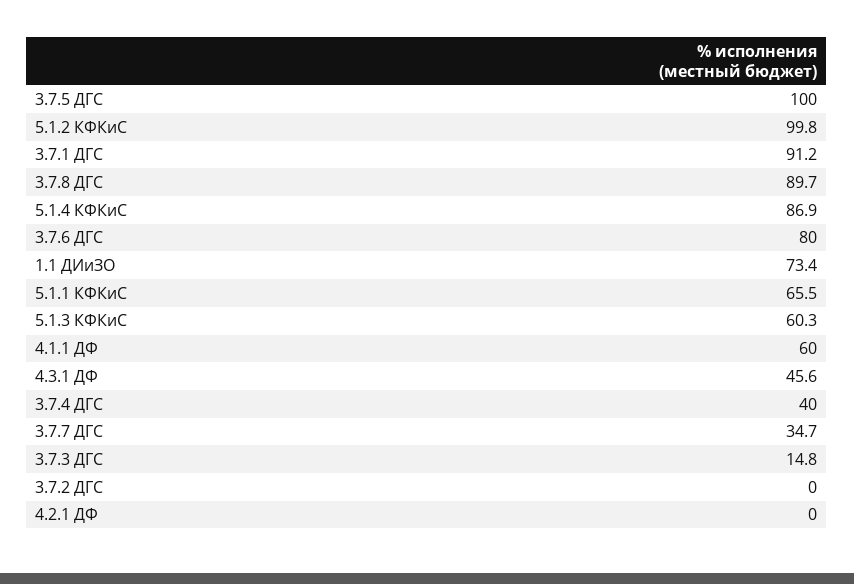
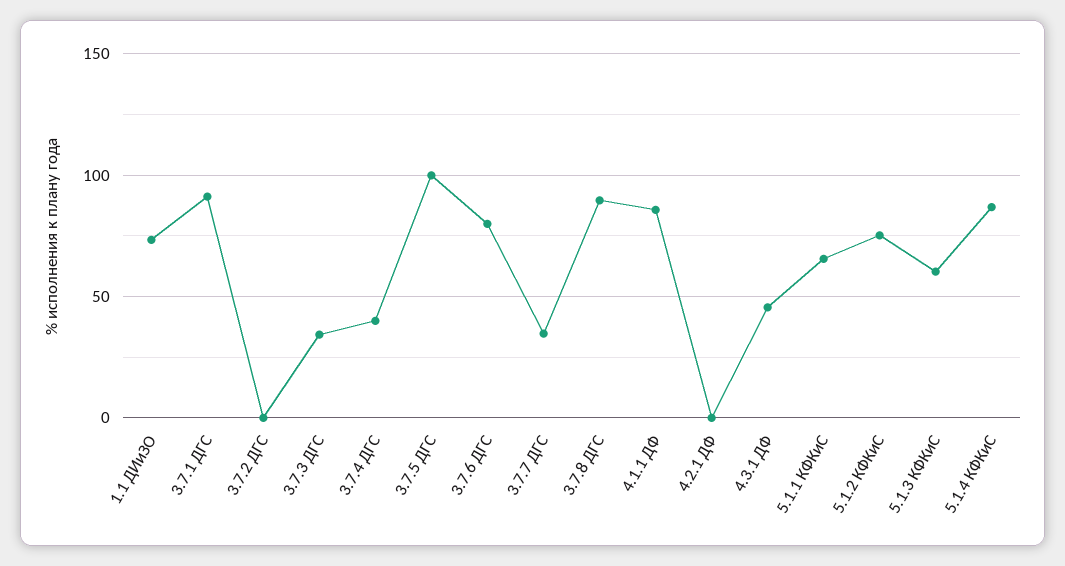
  {
    "3.7.5 ДГС": 100,
-   "5.1.2 КФКиС": 99.8,
+   "5.1.2 КФКиС": 75,
    "3.7.1 ДГС": 91.2,
    "3.7.8 ДГС": 89.7,
    "5.1.4 КФКиС": 86.9,
    "3.7.6 ДГС": 80,
    "1.1 ДИиЗО": 73.4,
    "5.1.1 КФКиС": 65.5,
    "5.1.3 КФКиС": 60.3,
-   "4.1.1 ДФ": 60,
+   "4.1.1 ДФ": 85,
    "4.3.1 ДФ": 45.6,
    "3.7.4 ДГС": 40,
    "3.7.7 ДГС": 34.7,
-   "3.7.3 ДГС": 14.8,
+   "3.7.3 ДГС": 35,
    "3.7.2 ДГС": 0,
    "4.2.1 ДФ": 0
  }

